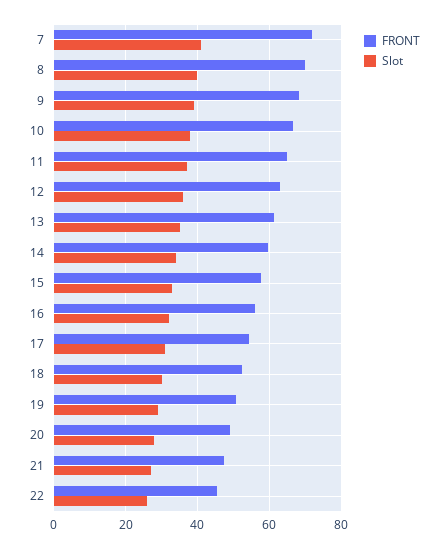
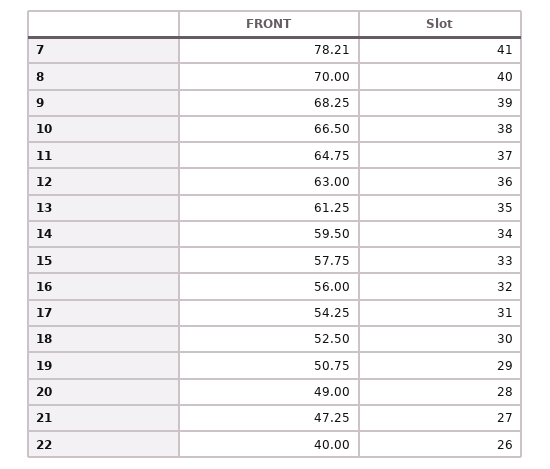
  {
    "FRONT": {
-     "7": 72,
+     "7": 78.21,
      "8": 70,
      "9": 68.25,
      "10": 66.5,
      "11": 64.75,
      "12": 63,
      "13": 61.25,
      "14": 59.5,
      "15": 57.75,
      "16": 56,
      "17": 54.25,
      "18": 52.5,
      "19": 50.75,
      "20": 49,
      "21": 47.25,
-     "22": 46
+     "22": 40
    },
    "Slot": {
      "7": 41,
      "8": 40,
      "9": 39,
      "10": 38,
      "11": 37,
      "12": 36,
      "13": 35,
      "14": 34,
      "15": 33,
      "16": 32,
      "17": 31,
      "18": 30,
      "19": 29,
      "20": 28,
      "21": 27,
      "22": 26
    }
  }

